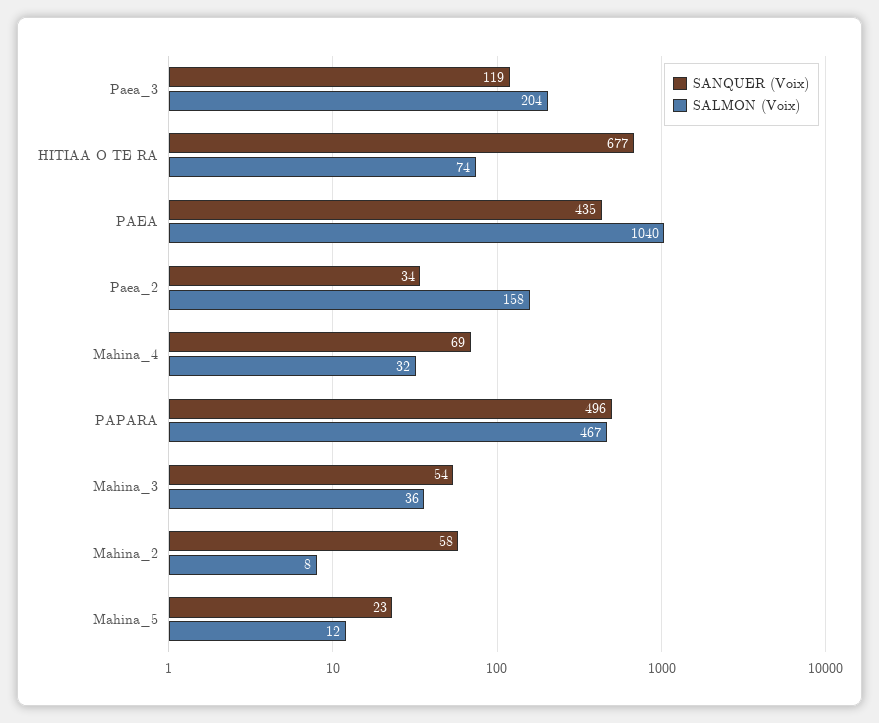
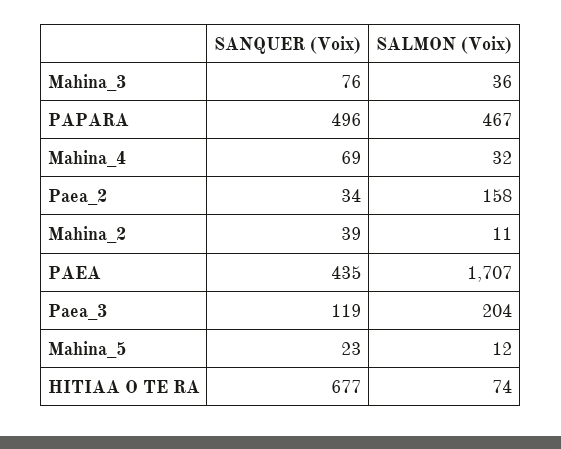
  {
    "SANQUER (Voix)": {
      "Paea_3": 119,
      "HITIAA O TE RA": 677,
      "PAEA": 435,
      "Paea_2": 34,
      "Mahina_4": 69,
      "PAPARA": 496,
-     "Mahina_3": 54,
+     "Mahina_3": 76,
-     "Mahina_2": 58,
+     "Mahina_2": 39,
      "Mahina_5": 23
    },
    "SALMON (Voix)": {
      "Paea_3": 204,
      "HITIAA O TE RA": 74,
-     "PAEA": 1040,
+     "PAEA": 1707,
      "Paea_2": 158,
      "Mahina_4": 32,
      "PAPARA": 467,
      "Mahina_3": 36,
-     "Mahina_2": 8,
+     "Mahina_2": 11,
      "Mahina_5": 12
    }
  }

